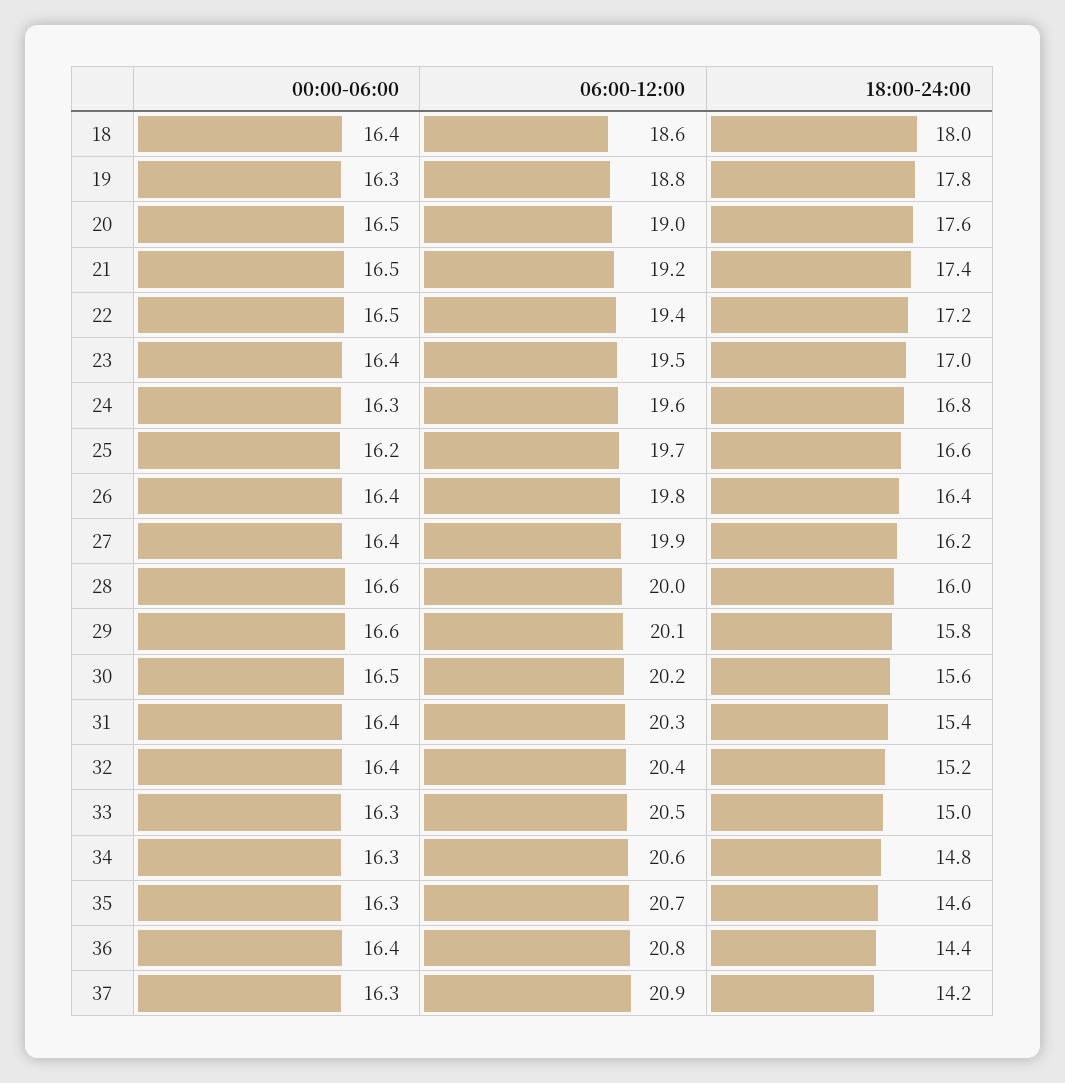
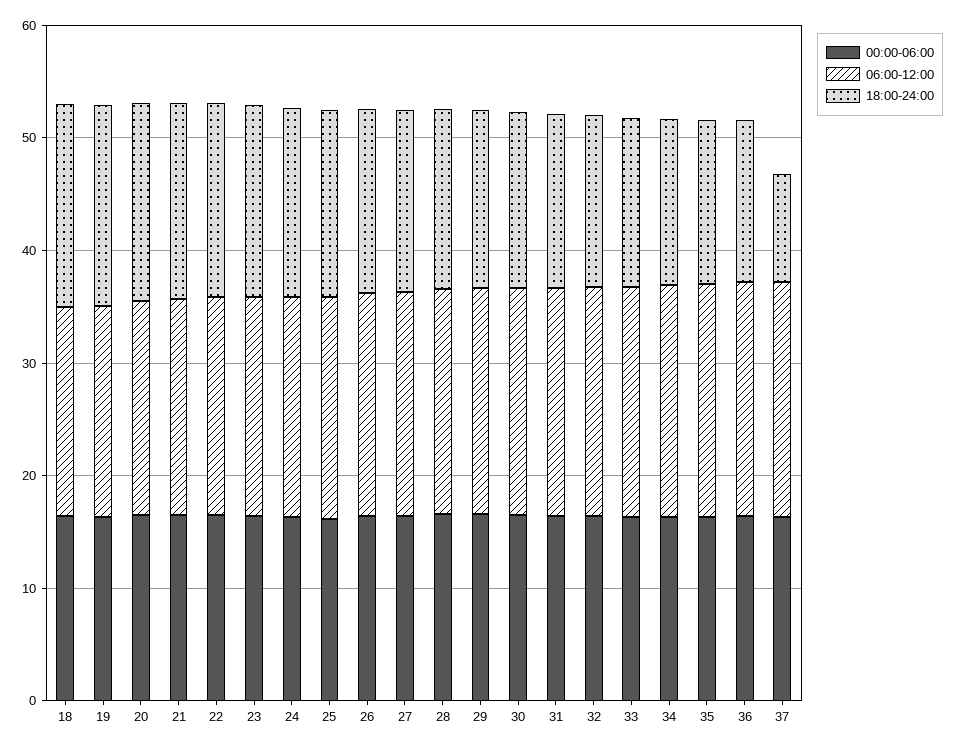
  {
    "00:00-06:00": {
      "18": 16.4,
      "19": 16.3,
      "20": 16.5,
      "21": 16.5,
      "22": 16.5,
      "23": 16.4,
      "24": 16.3,
      "25": 16.2,
      "26": 16.4,
      "27": 16.4,
      "28": 16.6,
      "29": 16.6,
      "30": 16.5,
      "31": 16.4,
      "32": 16.4,
      "33": 16.3,
      "34": 16.3,
      "35": 16.3,
      "36": 16.4,
      "37": 16.3
    },
    "06:00-12:00": {
      "18": 18.6,
      "19": 18.8,
      "20": 19,
      "21": 19.2,
      "22": 19.4,
      "23": 19.5,
      "24": 19.6,
      "25": 19.7,
      "26": 19.8,
      "27": 19.9,
      "28": 20,
      "29": 20.1,
      "30": 20.2,
      "31": 20.3,
      "32": 20.4,
      "33": 20.5,
      "34": 20.6,
      "35": 20.7,
      "36": 20.8,
      "37": 20.9
    },
    "18:00-24:00": {
      "18": 18,
      "19": 17.8,
      "20": 17.6,
      "21": 17.4,
      "22": 17.2,
      "23": 17,
      "24": 16.8,
      "25": 16.6,
      "26": 16.4,
      "27": 16.2,
      "28": 16,
      "29": 15.8,
      "30": 15.6,
      "31": 15.4,
      "32": 15.2,
      "33": 15,
      "34": 14.8,
      "35": 14.6,
      "36": 14.4,
-     "37": 14.2
+     "37": 10
    }
  }

